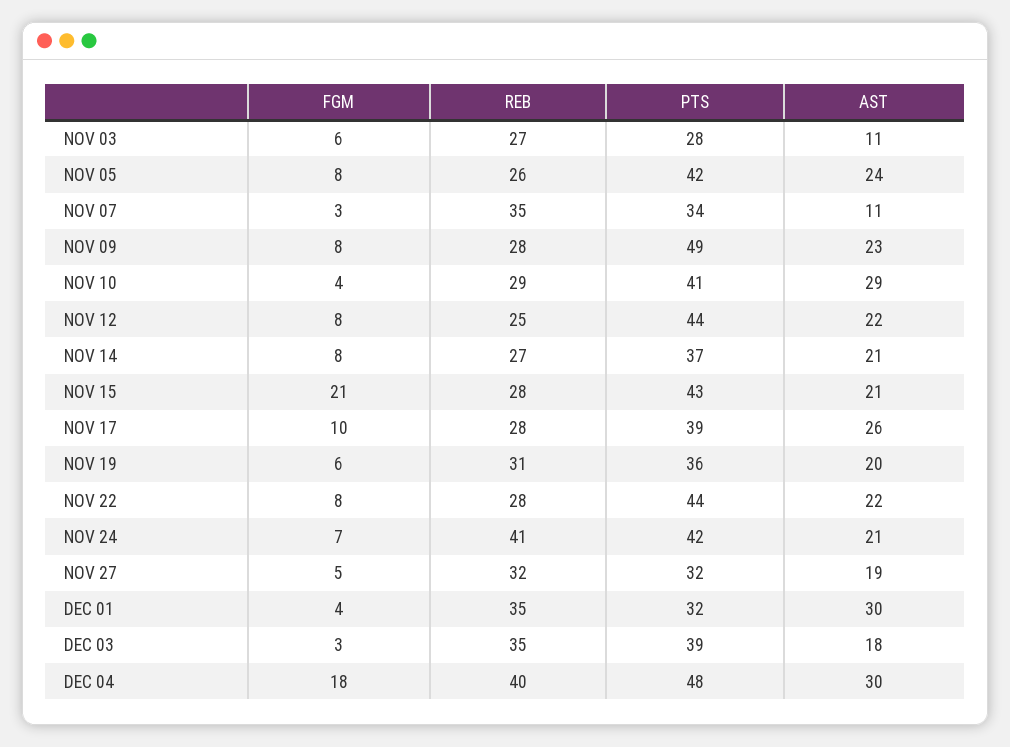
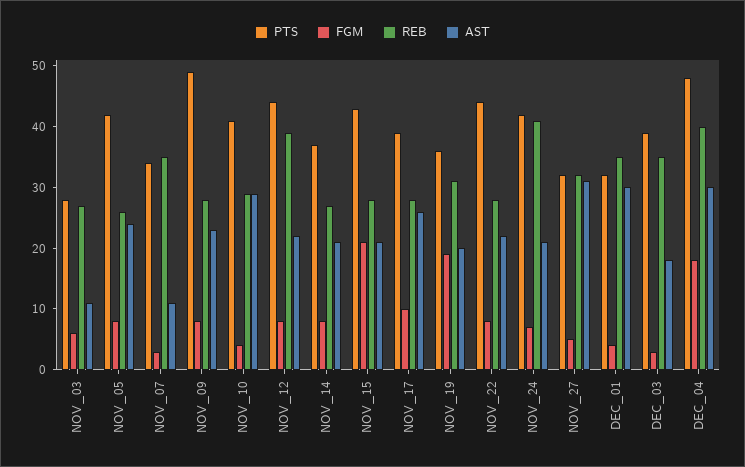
  {
    "FGM": {
      "NOV 03": 6,
      "NOV 05": 8,
      "NOV 07": 3,
      "NOV 09": 8,
      "NOV 10": 4,
      "NOV 12": 8,
      "NOV 14": 8,
      "NOV 15": 21,
      "NOV 17": 10,
-     "NOV 19": 6,
+     "NOV 19": 20,
      "NOV 22": 8,
      "NOV 24": 7,
      "NOV 27": 5,
      "DEC 01": 4,
      "DEC 03": 3,
      "DEC 04": 18
    },
    "REB": {
      "NOV 03": 27,
      "NOV 05": 26,
      "NOV 07": 35,
      "NOV 09": 28,
      "NOV 10": 29,
-     "NOV 12": 25,
+     "NOV 12": 40,
      "NOV 14": 27,
      "NOV 15": 28,
      "NOV 17": 28,
      "NOV 19": 31,
      "NOV 22": 28,
      "NOV 24": 41,
      "NOV 27": 32,
      "DEC 01": 35,
      "DEC 03": 35,
      "DEC 04": 40
    },
    "PTS": {
      "NOV 03": 28,
      "NOV 05": 42,
      "NOV 07": 34,
      "NOV 09": 49,
      "NOV 10": 41,
      "NOV 12": 44,
      "NOV 14": 37,
      "NOV 15": 43,
      "NOV 17": 39,
      "NOV 19": 36,
      "NOV 22": 44,
      "NOV 24": 42,
      "NOV 27": 32,
      "DEC 01": 32,
      "DEC 03": 39,
      "DEC 04": 48
    },
    "AST": {
      "NOV 03": 11,
      "NOV 05": 24,
      "NOV 07": 11,
      "NOV 09": 23,
      "NOV 10": 29,
      "NOV 12": 22,
      "NOV 14": 21,
      "NOV 15": 21,
      "NOV 17": 26,
      "NOV 19": 20,
      "NOV 22": 22,
      "NOV 24": 21,
-     "NOV 27": 19,
+     "NOV 27": 30,
      "DEC 01": 30,
      "DEC 03": 18,
      "DEC 04": 30
    }
  }

